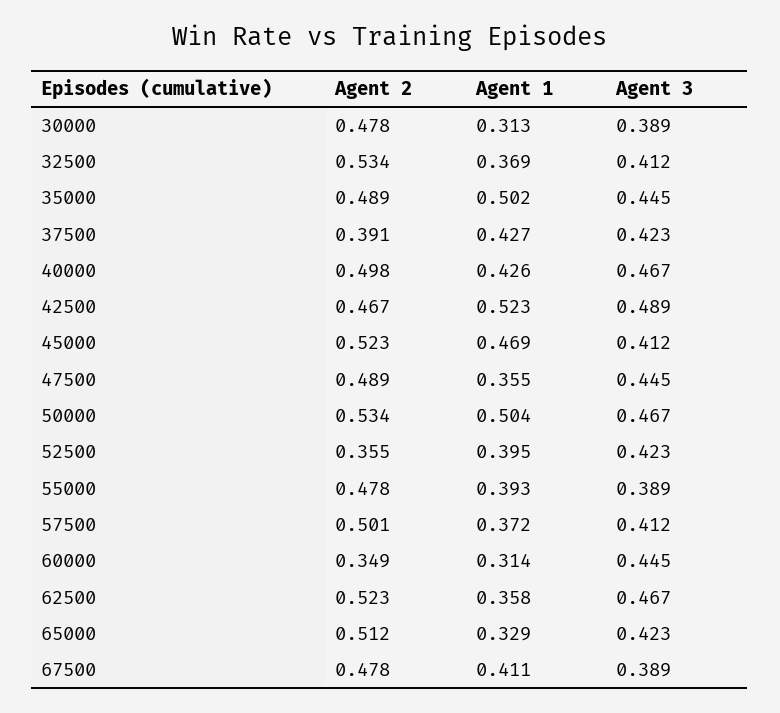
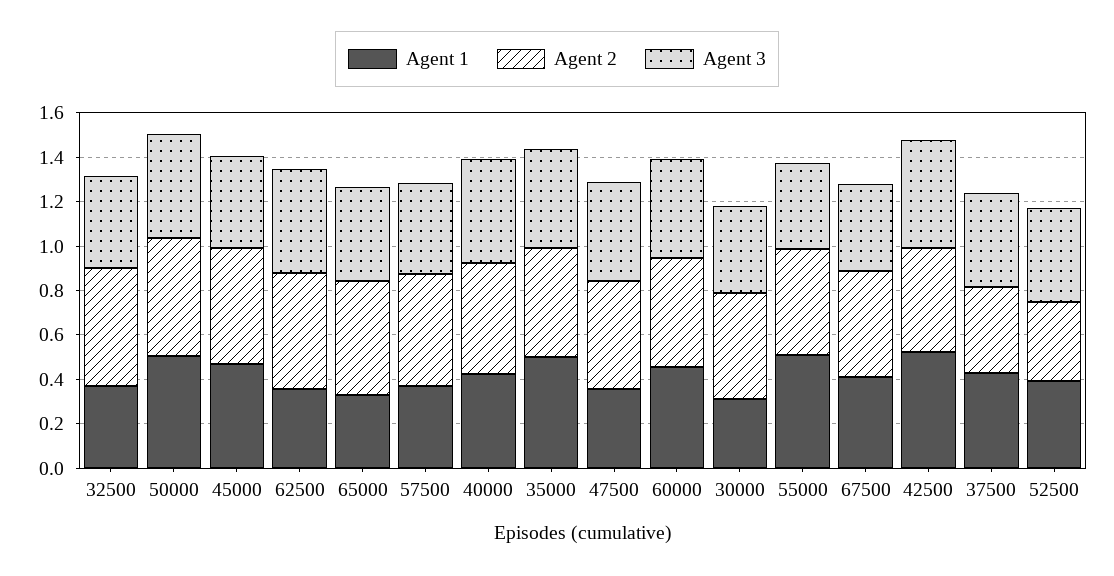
  {
    "Agent 2": {
      "30000": 0.478,
      "32500": 0.534,
      "35000": 0.489,
      "37500": 0.391,
      "40000": 0.498,
      "42500": 0.467,
      "45000": 0.523,
      "47500": 0.489,
      "50000": 0.534,
      "52500": 0.355,
      "55000": 0.478,
      "57500": 0.501,
-     "60000": 0.349,
+     "60000": 0.5,
      "62500": 0.523,
      "65000": 0.512,
      "67500": 0.478
    },
    "Agent 1": {
      "30000": 0.313,
      "32500": 0.369,
      "35000": 0.502,
      "37500": 0.427,
      "40000": 0.426,
      "42500": 0.523,
      "45000": 0.469,
      "47500": 0.355,
      "50000": 0.504,
      "52500": 0.395,
-     "55000": 0.393,
+     "55000": 0.5,
      "57500": 0.372,
-     "60000": 0.314,
+     "60000": 0.45,
      "62500": 0.358,
      "65000": 0.329,
      "67500": 0.411
    },
    "Agent 3": {
      "30000": 0.389,
      "32500": 0.412,
      "35000": 0.445,
      "37500": 0.423,
      "40000": 0.467,
      "42500": 0.489,
      "45000": 0.412,
      "47500": 0.445,
      "50000": 0.467,
      "52500": 0.423,
      "55000": 0.389,
      "57500": 0.412,
      "60000": 0.445,
      "62500": 0.467,
      "65000": 0.423,
      "67500": 0.389
    }
  }

